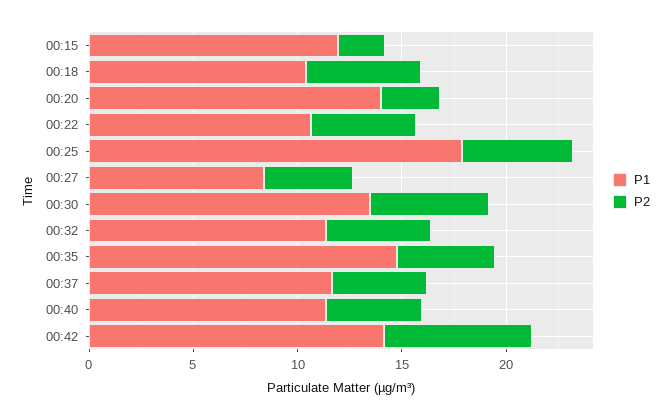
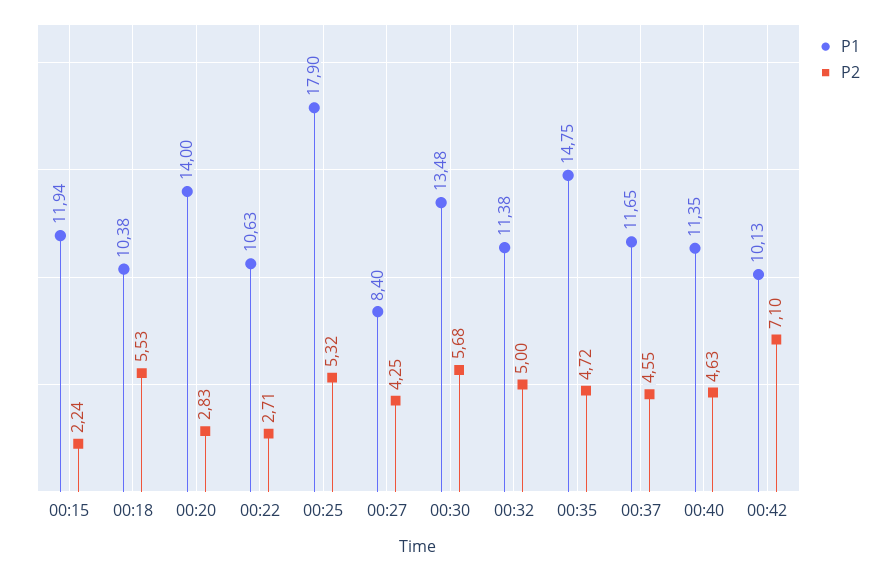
  {
    "P1": {
      "00:15": 11.94,
      "00:18": 10.38,
      "00:20": 14,
      "00:22": 10.63,
      "00:25": 17.9,
      "00:27": 8.4,
      "00:30": 13.48,
      "00:32": 11.38,
      "00:35": 14.75,
      "00:37": 11.65,
      "00:40": 11.35,
-     "00:42": 14
+     "00:42": 10.13
    },
    "P2": {
      "00:15": 2.24,
      "00:18": 5.53,
      "00:20": 2.83,
-     "00:22": 5,
+     "00:22": 2.71,
      "00:25": 5.32,
      "00:27": 4.25,
      "00:30": 5.68,
      "00:32": 5,
      "00:35": 4.72,
      "00:37": 4.55,
      "00:40": 4.63,
      "00:42": 7.1
    }
  }

